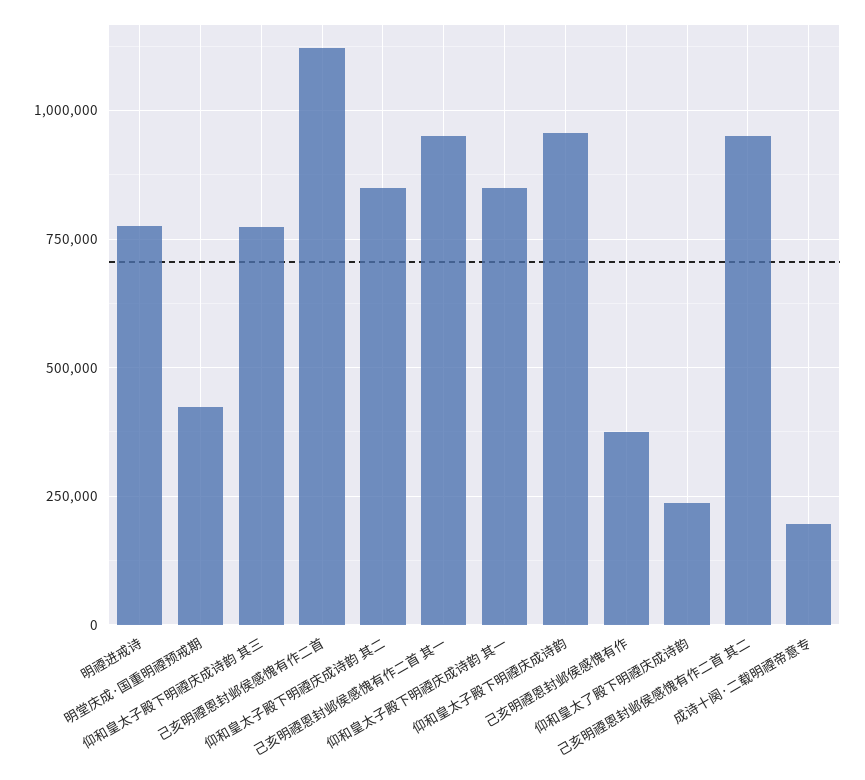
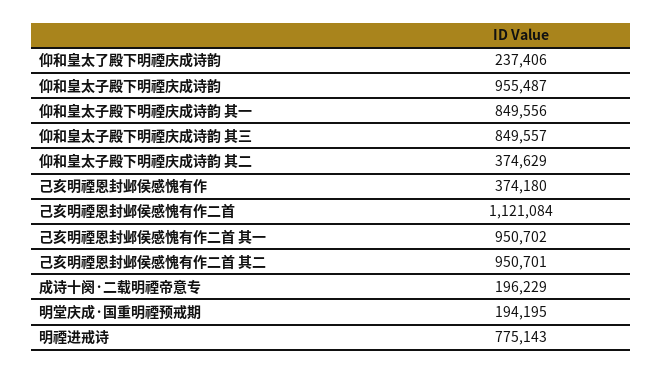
  {
    "明禋进戒诗": 775143,
-   "明堂庆成·国重明禋预戒期": 425000,
+   "明堂庆成·国重明禋预戒期": 194195,
-   "仰和皇太子殿下明禋庆成诗韵 其三": 775000,
+   "仰和皇太子殿下明禋庆成诗韵 其三": 849557,
    "己亥明禋恩封邺侯感愧有作二首": 1121084,
-   "仰和皇太子殿下明禋庆成诗韵 其二": 850000,
+   "仰和皇太子殿下明禋庆成诗韵 其二": 374629,
    "己亥明禋恩封邺侯感愧有作二首 其一": 950702,
    "仰和皇太子殿下明禋庆成诗韵 其一": 849556,
    "仰和皇太子殿下明禋庆成诗韵": 955487,
    "己亥明禋恩封邺侯感愧有作": 374180,
    "仰和皇太了殿下明禋庆成诗韵": 237406,
    "己亥明禋恩封邺侯感愧有作二首 其二": 950701,
    "成诗十阕·二载明禋帝意专": 196229
  }

